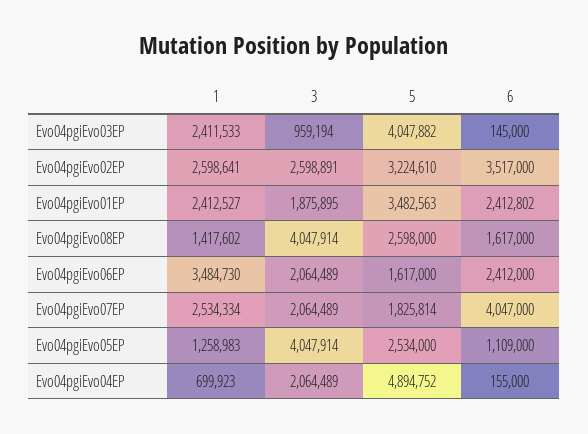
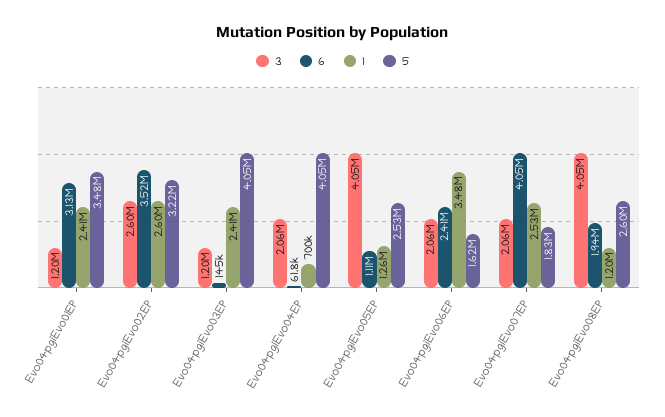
  {
    "1": {
      "Evo04pgiEvo03EP": 2411533,
      "Evo04pgiEvo02EP": 2598641,
      "Evo04pgiEvo01EP": 2412527,
-     "Evo04pgiEvo08EP": 1417602,
+     "Evo04pgiEvo08EP": 1200000,
      "Evo04pgiEvo06EP": 3484730,
      "Evo04pgiEvo07EP": 2534334,
      "Evo04pgiEvo05EP": 1258983,
      "Evo04pgiEvo04EP": 699923
    },
    "3": {
-     "Evo04pgiEvo03EP": 959194,
+     "Evo04pgiEvo03EP": 1200000,
      "Evo04pgiEvo02EP": 2598891,
-     "Evo04pgiEvo01EP": 1875895,
+     "Evo04pgiEvo01EP": 1200000,
      "Evo04pgiEvo08EP": 4047914,
      "Evo04pgiEvo06EP": 2064489,
      "Evo04pgiEvo07EP": 2064489,
      "Evo04pgiEvo05EP": 4047914,
      "Evo04pgiEvo04EP": 2064489
    },
    "5": {
      "Evo04pgiEvo03EP": 4047882,
      "Evo04pgiEvo02EP": 3224610,
      "Evo04pgiEvo01EP": 3482563,
      "Evo04pgiEvo08EP": 2598000,
      "Evo04pgiEvo06EP": 1617000,
      "Evo04pgiEvo07EP": 1825814,
      "Evo04pgiEvo05EP": 2534000,
-     "Evo04pgiEvo04EP": 4894752
+     "Evo04pgiEvo04EP": 4050000
    },
    "6": {
      "Evo04pgiEvo03EP": 145000,
      "Evo04pgiEvo02EP": 3517000,
-     "Evo04pgiEvo01EP": 2412802,
+     "Evo04pgiEvo01EP": 3130000,
-     "Evo04pgiEvo08EP": 1617000,
+     "Evo04pgiEvo08EP": 1940000,
      "Evo04pgiEvo06EP": 2412000,
      "Evo04pgiEvo07EP": 4047000,
      "Evo04pgiEvo05EP": 1109000,
-     "Evo04pgiEvo04EP": 155000
+     "Evo04pgiEvo04EP": 61800
    }
  }

